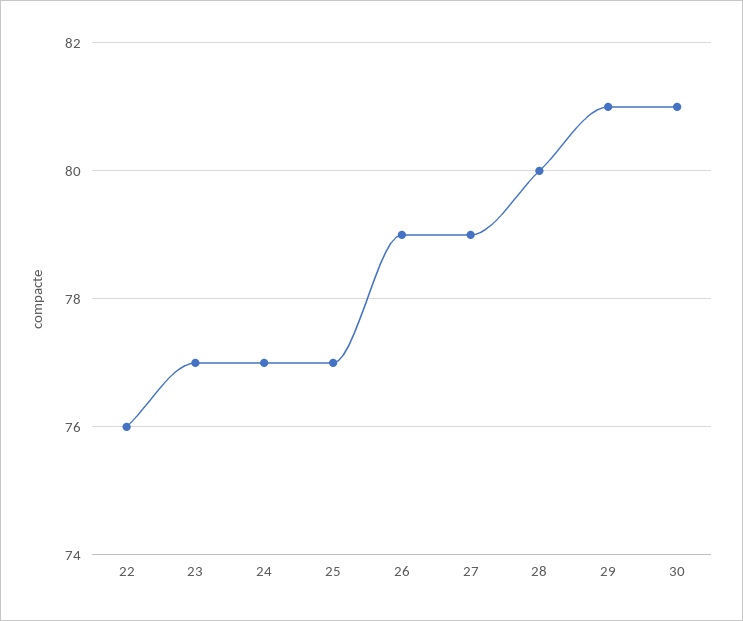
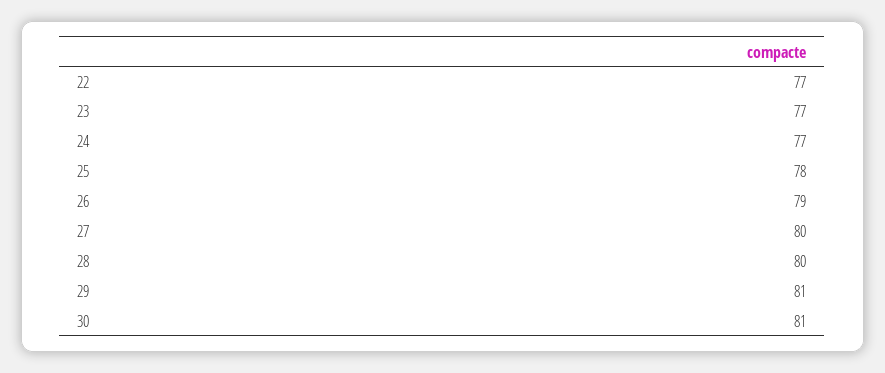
  {
-   "22": 76,
+   "22": 77,
    "23": 77,
    "24": 77,
-   "25": 77,
+   "25": 78,
    "26": 79,
-   "27": 79,
+   "27": 80,
    "28": 80,
    "29": 81,
    "30": 81
  }

